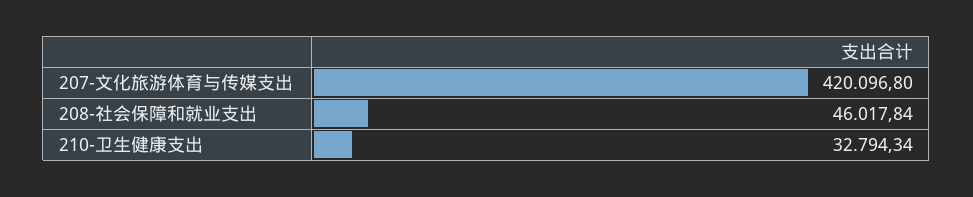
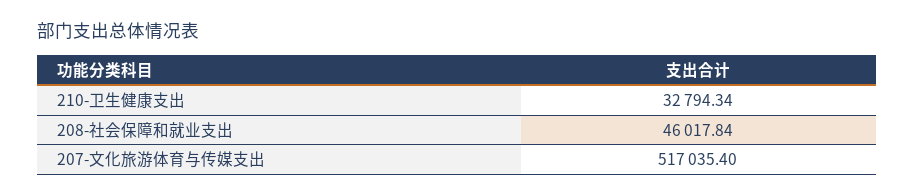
  {
-   "207-文化旅游体育与传媒支出": 420096.8,
+   "207-文化旅游体育与传媒支出": 517035.4,
    "208-社会保障和就业支出": 46017.84,
    "210-卫生健康支出": 32794.34
  }

